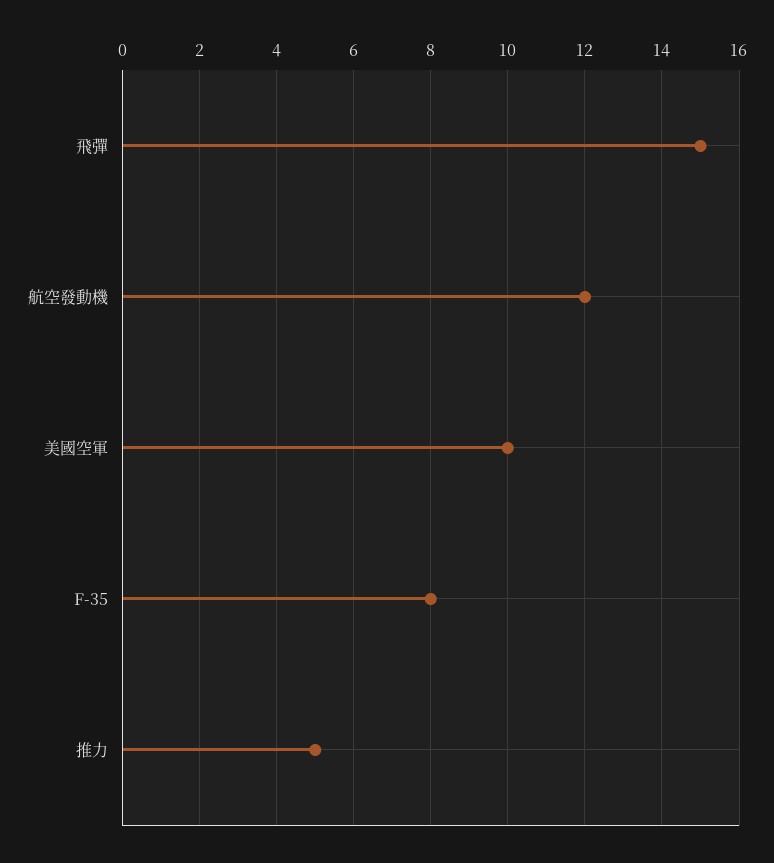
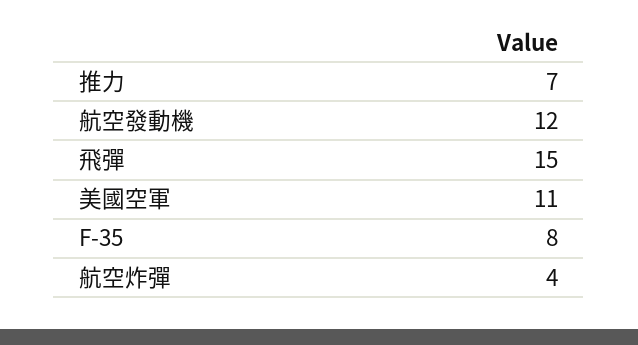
  {
    "飛彈": 15,
    "航空發動機": 12,
-   "美國空軍": 10,
+   "美國空軍": 11,
    "F-35": 8,
-   "推力": 5
+   "推力": 7,
+   "航空炸彈": 4
  }

